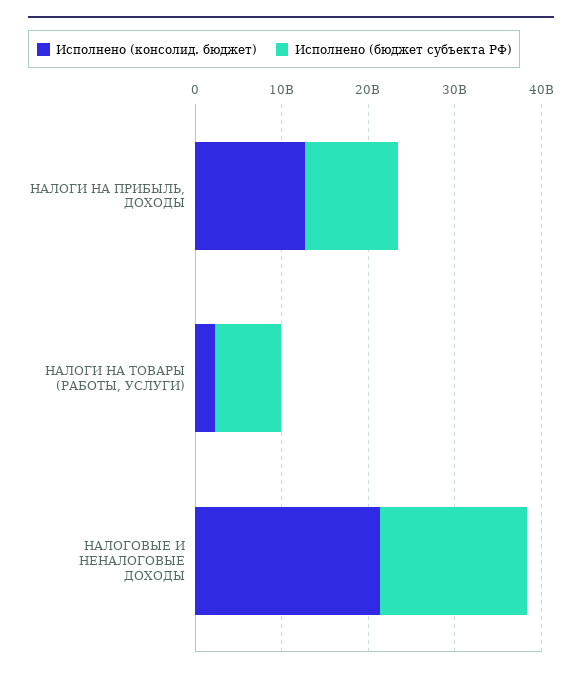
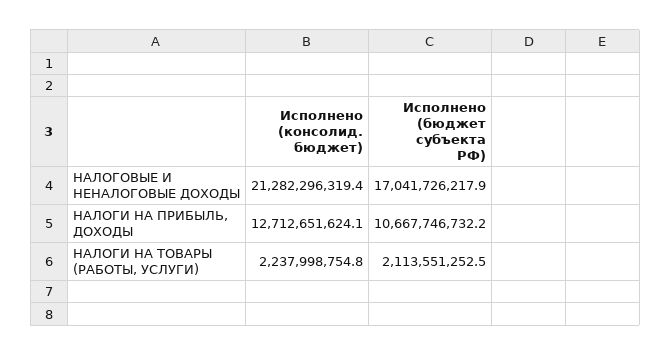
  {
    "Исполнено (консолид. бюджет)": {
      "НАЛОГИ НА ПРИБЫЛЬ, ДОХОДЫ": 12712651624.1,
      "НАЛОГИ НА ТОВАРЫ (РАБОТЫ, УСЛУГИ)": 2237998754.8,
      "НАЛОГОВЫЕ И НЕНАЛОГОВЫЕ ДОХОДЫ": 21282296319.4
    },
    "Исполнено (бюджет субъекта РФ)": {
      "НАЛОГИ НА ПРИБЫЛЬ, ДОХОДЫ": 10667746732.2,
-     "НАЛОГИ НА ТОВАРЫ (РАБОТЫ, УСЛУГИ)": 8000000000,
+     "НАЛОГИ НА ТОВАРЫ (РАБОТЫ, УСЛУГИ)": 2113551252.5,
      "НАЛОГОВЫЕ И НЕНАЛОГОВЫЕ ДОХОДЫ": 17041726217.9
    }
  }

